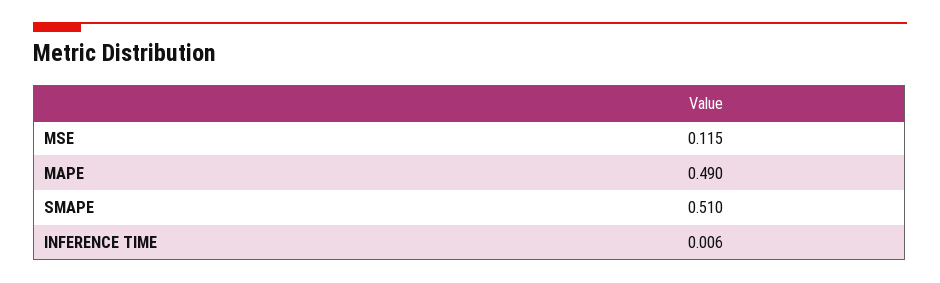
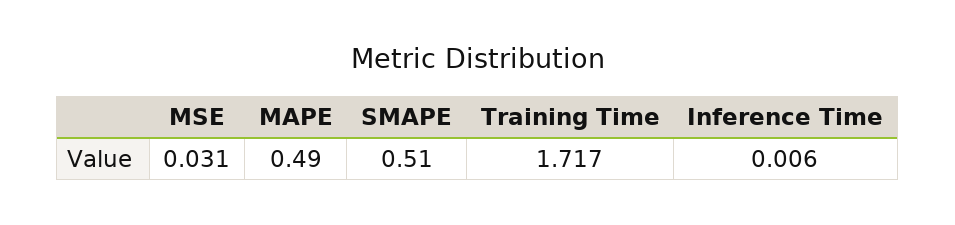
  {
-   "MSE": 0.115,
+   "MSE": 0.031,
    "MAPE": 0.49,
    "SMAPE": 0.51,
-   "INFERENCE TIME": 0.006
+   "INFERENCE TIME": 0.006,
+   "Training Time": 1.717
  }

